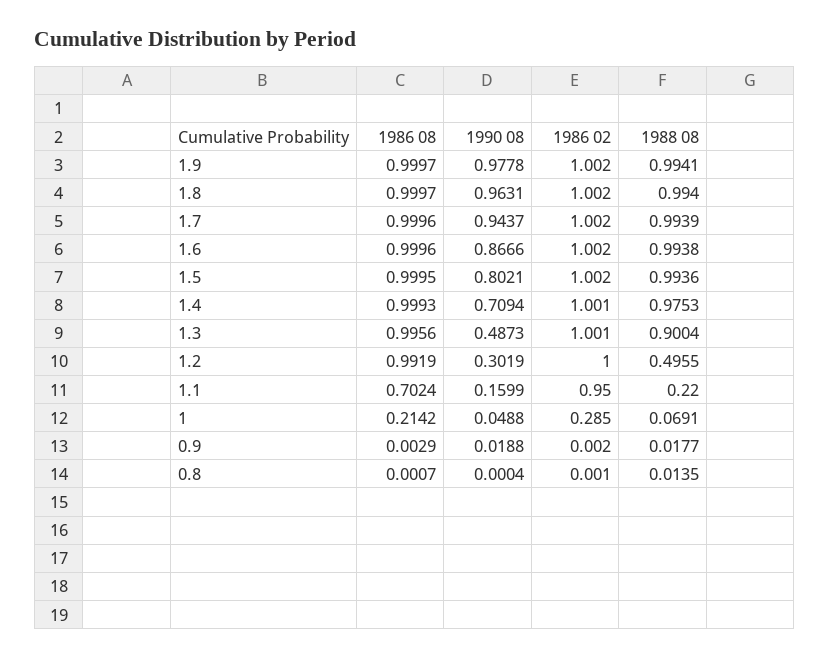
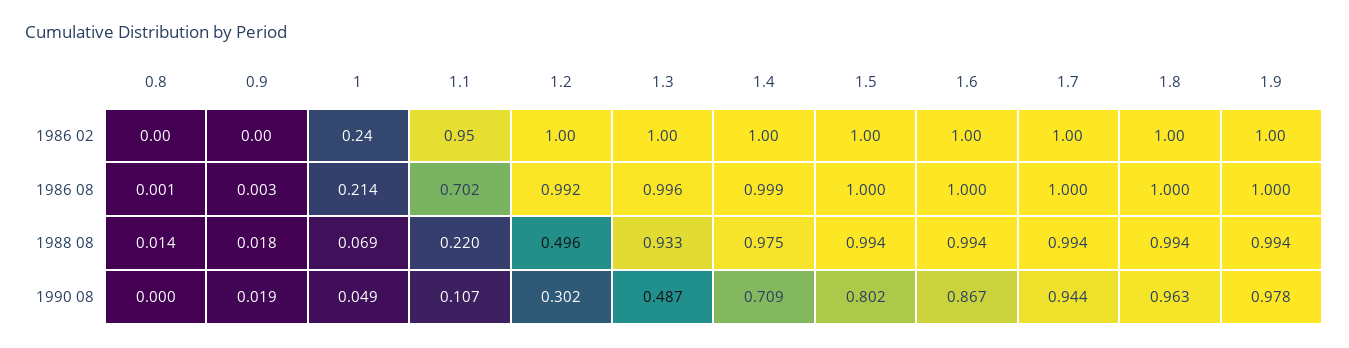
  {
    "1986 08": {
      "1.9": 0.9997,
      "1.8": 0.9997,
      "1.7": 0.9996,
      "1.6": 0.9996,
      "1.5": 0.9995,
      "1.4": 0.9993,
      "1.3": 0.9956,
      "1.2": 0.9919,
      "1.1": 0.7024,
      "1": 0.2142,
      "0.9": 0.0029,
      "0.8": 0.0007
    },
    "1990 08": {
      "1.9": 0.9778,
      "1.8": 0.9631,
      "1.7": 0.9437,
      "1.6": 0.8666,
      "1.5": 0.8021,
      "1.4": 0.7094,
      "1.3": 0.4873,
      "1.2": 0.3019,
-     "1.1": 0.1599,
+     "1.1": 0.107,
      "1": 0.0488,
      "0.9": 0.0188,
      "0.8": 0.0004
    },
    "1986 02": {
      "1.9": 1.002,
      "1.8": 1.002,
      "1.7": 1.002,
      "1.6": 1.002,
      "1.5": 1.002,
      "1.4": 1.001,
      "1.3": 1.001,
      "1.2": 1,
      "1.1": 0.95,
-     "1": 0.285,
+     "1": 0.24,
      "0.9": 0.002,
      "0.8": 0.001
    },
    "1988 08": {
      "1.9": 0.9941,
      "1.8": 0.994,
      "1.7": 0.9939,
      "1.6": 0.9938,
      "1.5": 0.9936,
      "1.4": 0.9753,
-     "1.3": 0.9004,
+     "1.3": 0.933,
      "1.2": 0.4955,
      "1.1": 0.22,
      "1": 0.0691,
      "0.9": 0.0177,
      "0.8": 0.0135
    }
  }

